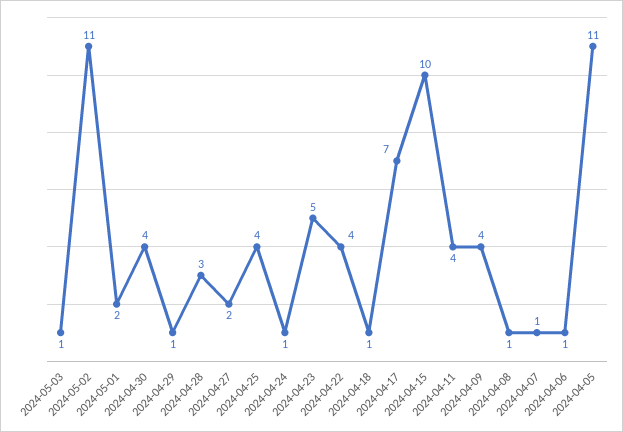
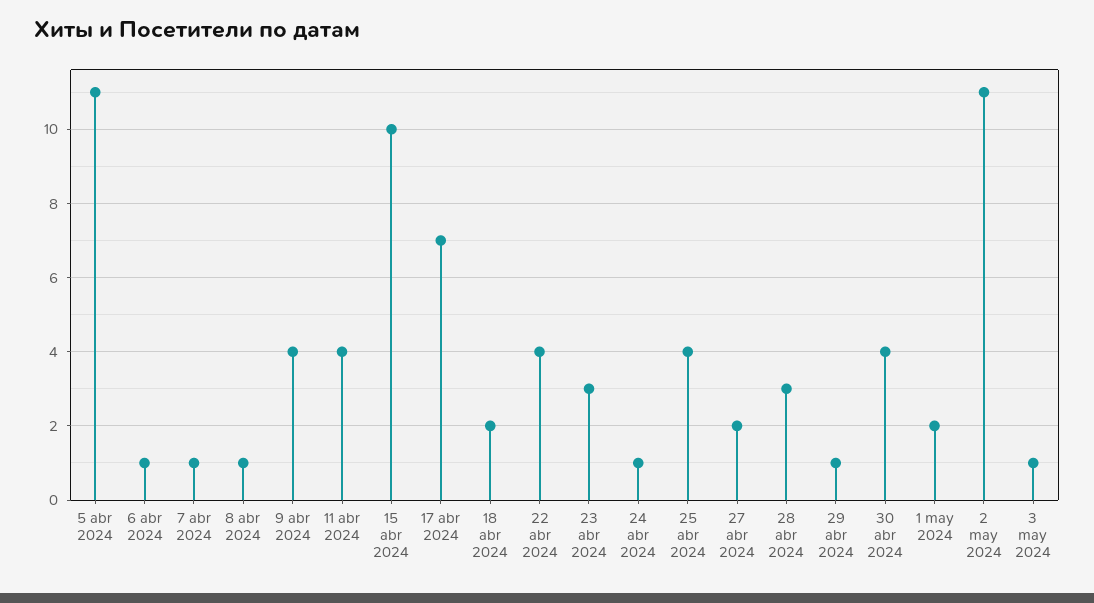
  {
    "2024-05-03": 1,
    "2024-05-02": 11,
    "2024-05-01": 2,
    "2024-04-30": 4,
    "2024-04-29": 1,
    "2024-04-28": 3,
    "2024-04-27": 2,
    "2024-04-25": 4,
    "2024-04-24": 1,
-   "2024-04-23": 5,
+   "2024-04-23": 3,
    "2024-04-22": 4,
-   "2024-04-18": 1,
+   "2024-04-18": 2,
    "2024-04-17": 7,
    "2024-04-15": 10,
    "2024-04-11": 4,
    "2024-04-09": 4,
    "2024-04-08": 1,
    "2024-04-07": 1,
    "2024-04-06": 1,
    "2024-04-05": 11
  }

